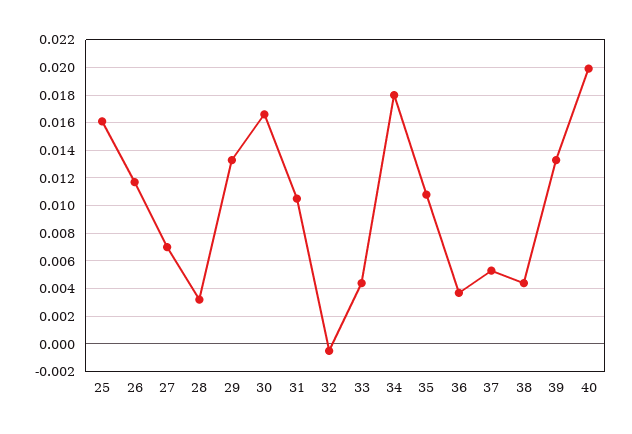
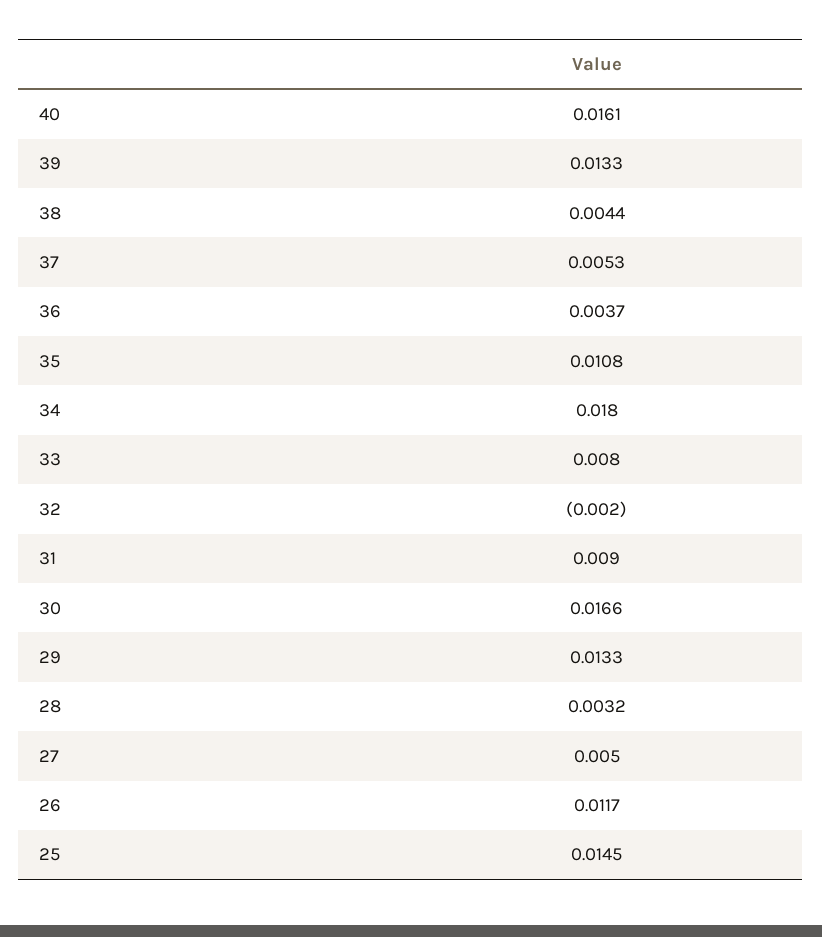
  {
-   "25": 0.016,
+   "25": 0.0145,
    "26": 0.0117,
-   "27": 0.007,
+   "27": 0.005,
    "28": 0.0032,
    "29": 0.0133,
    "30": 0.0166,
-   "31": 0.0105,
+   "31": 0.009,
-   "32": -0.0005,
+   "32": -0.002,
-   "33": 0.0045,
+   "33": 0.008,
    "34": 0.018,
    "35": 0.0108,
    "36": 0.0037,
    "37": 0.0053,
    "38": 0.0044,
    "39": 0.0133,
-   "40": 0.02
+   "40": 0.0161
  }

